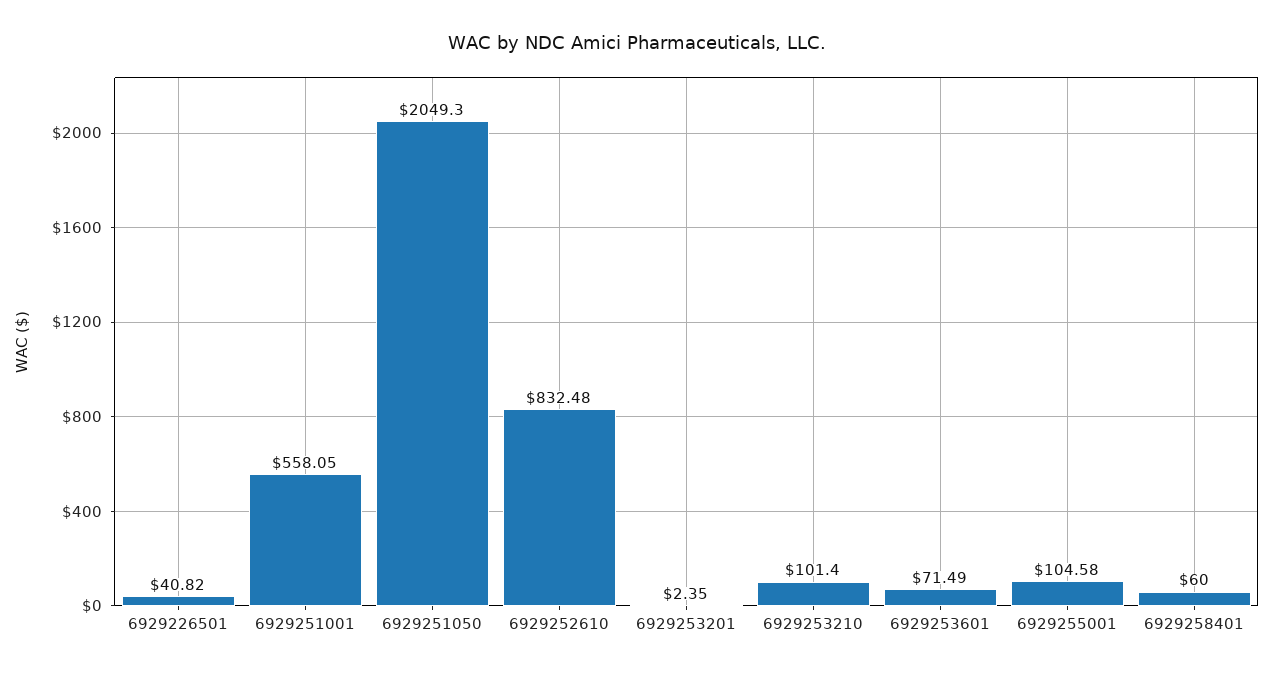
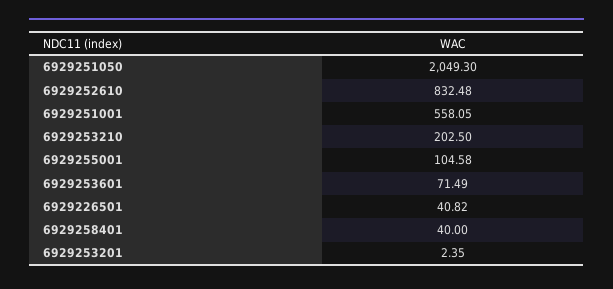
  {
    "6929226501": 40.82,
    "6929251001": 558.05,
    "6929251050": 2049.3,
    "6929252610": 832.48,
    "6929253201": 2.35,
-   "6929253210": 101.4,
+   "6929253210": 202.5,
    "6929253601": 71.49,
    "6929255001": 104.58,
-   "6929258401": 60
+   "6929258401": 40
  }

